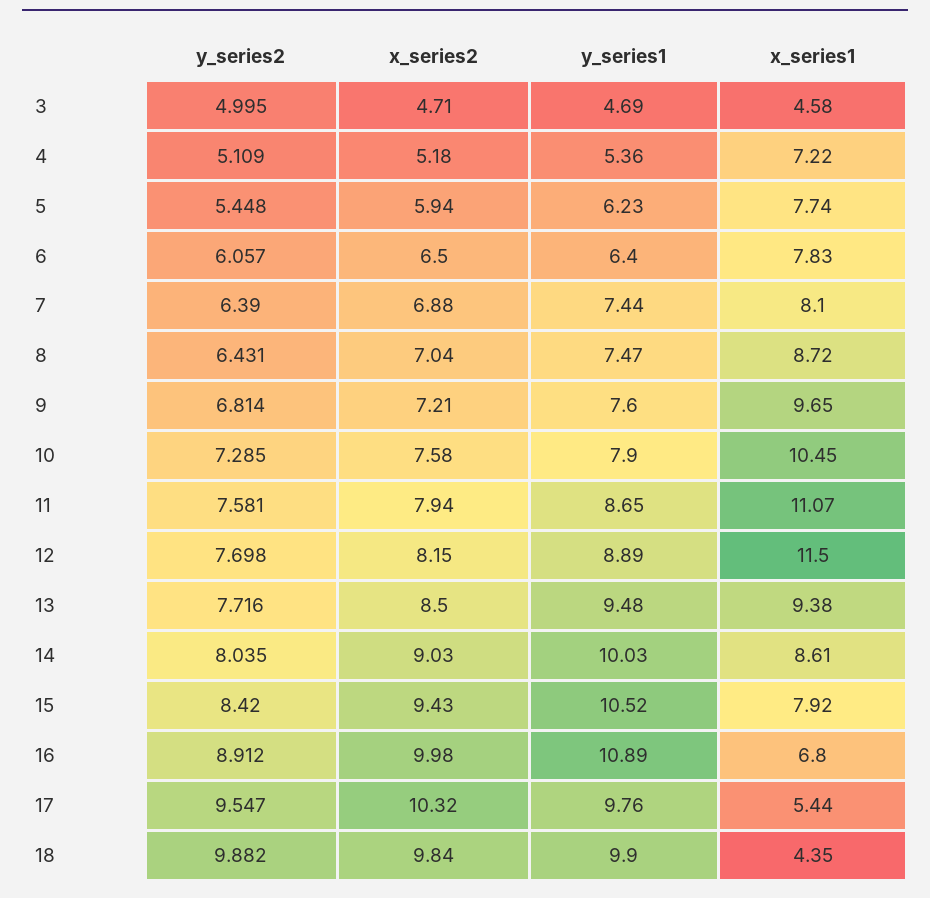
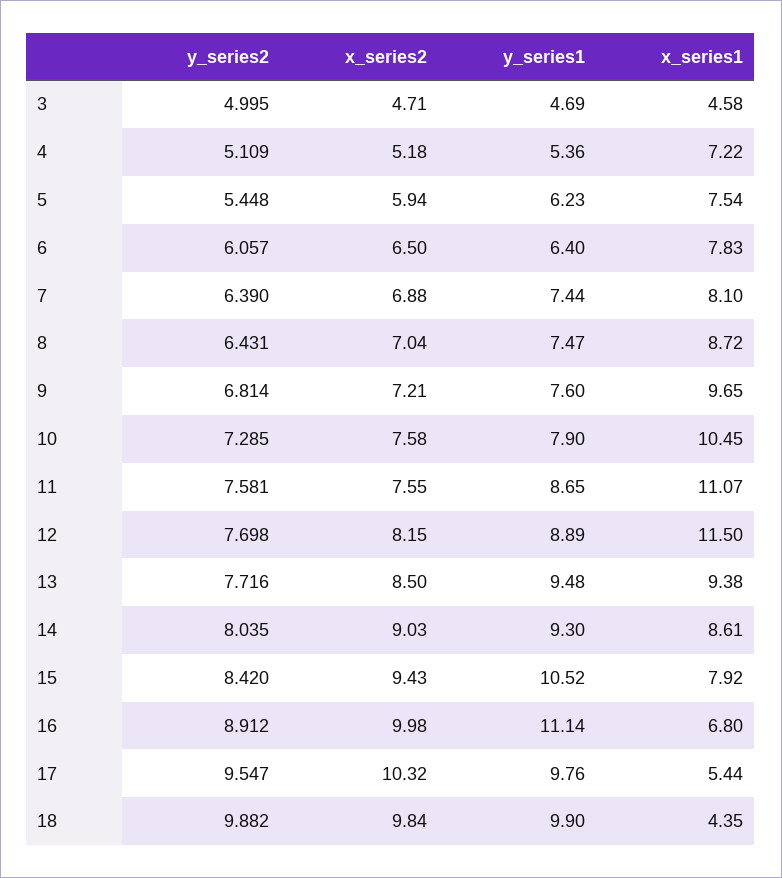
  {
    "y_series2": {
      "3": 4.995,
      "4": 5.109,
      "5": 5.448,
      "6": 6.057,
      "7": 6.39,
      "8": 6.431,
      "9": 6.814,
      "10": 7.285,
      "11": 7.581,
      "12": 7.698,
      "13": 7.716,
      "14": 8.035,
      "15": 8.42,
      "16": 8.912,
      "17": 9.547,
      "18": 9.882
    },
    "x_series2": {
      "3": 4.71,
      "4": 5.18,
      "5": 5.94,
      "6": 6.5,
      "7": 6.88,
      "8": 7.04,
      "9": 7.21,
      "10": 7.58,
-     "11": 7.94,
+     "11": 7.55,
      "12": 8.15,
      "13": 8.5,
      "14": 9.03,
      "15": 9.43,
      "16": 9.98,
      "17": 10.32,
      "18": 9.84
    },
    "y_series1": {
      "3": 4.69,
      "4": 5.36,
      "5": 6.23,
      "6": 6.4,
      "7": 7.44,
      "8": 7.47,
      "9": 7.6,
      "10": 7.9,
      "11": 8.65,
      "12": 8.89,
      "13": 9.48,
-     "14": 10.03,
+     "14": 9.3,
      "15": 10.52,
-     "16": 10.89,
+     "16": 11.14,
      "17": 9.76,
      "18": 9.9
    },
    "x_series1": {
      "3": 4.58,
      "4": 7.22,
-     "5": 7.74,
+     "5": 7.54,
      "6": 7.83,
      "7": 8.1,
      "8": 8.72,
      "9": 9.65,
      "10": 10.45,
      "11": 11.07,
      "12": 11.5,
      "13": 9.38,
      "14": 8.61,
      "15": 7.92,
      "16": 6.8,
      "17": 5.44,
      "18": 4.35
    }
  }

